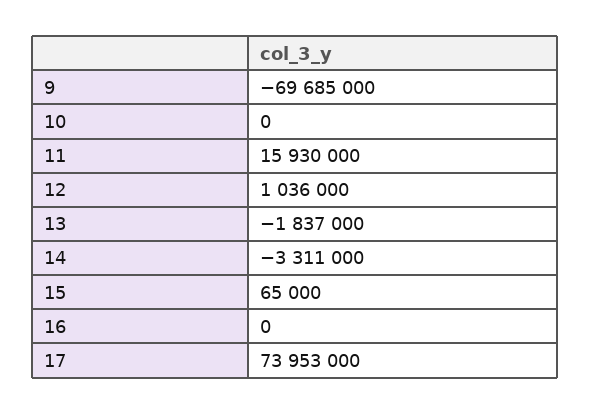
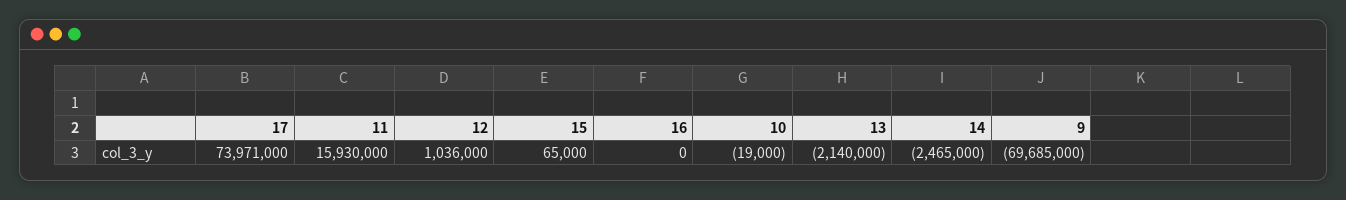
  {
    "9": -69685000,
-   "10": 0,
+   "10": -19000,
    "11": 15930000,
    "12": 1036000,
-   "13": -1837000,
+   "13": -2140000,
-   "14": -3311000,
+   "14": -2465000,
    "15": 65000,
    "16": 0,
-   "17": 73953000
+   "17": 73971000
  }

